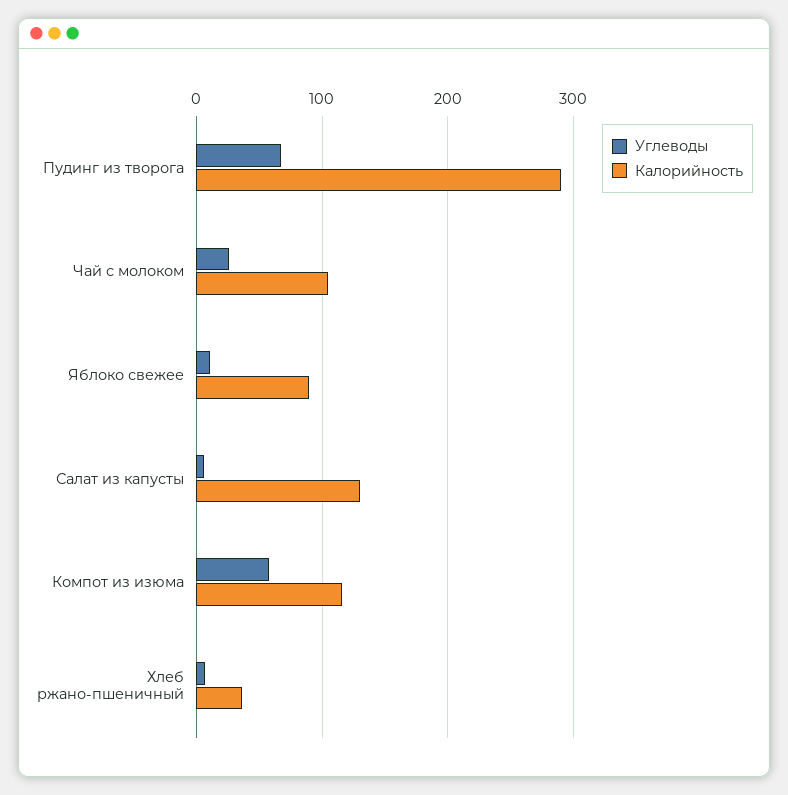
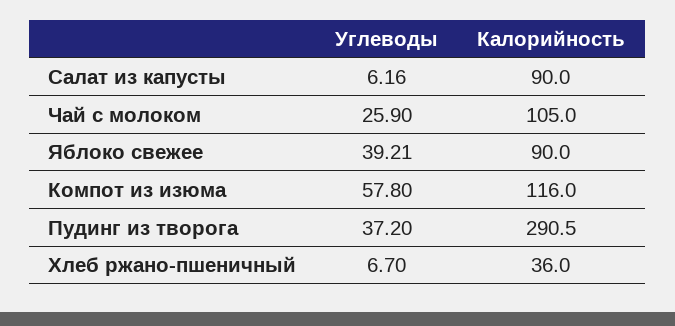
  {
    "Углеводы": {
-     "Пудинг из творога": 70,
+     "Пудинг из творога": 37.2,
      "Чай с молоком": 25.9,
-     "Яблоко свежее": 10,
+     "Яблоко свежее": 39.21,
      "Салат из капусты": 6.16,
      "Компот из изюма": 57.8,
      "Хлеб ржано-пшеничный": 6.7
    },
    "Калорийность": {
      "Пудинг из творога": 290.5,
      "Чай с молоком": 105,
      "Яблоко свежее": 90,
-     "Салат из капусты": 130,
+     "Салат из капусты": 90,
      "Компот из изюма": 116,
      "Хлеб ржано-пшеничный": 36
    }
  }

